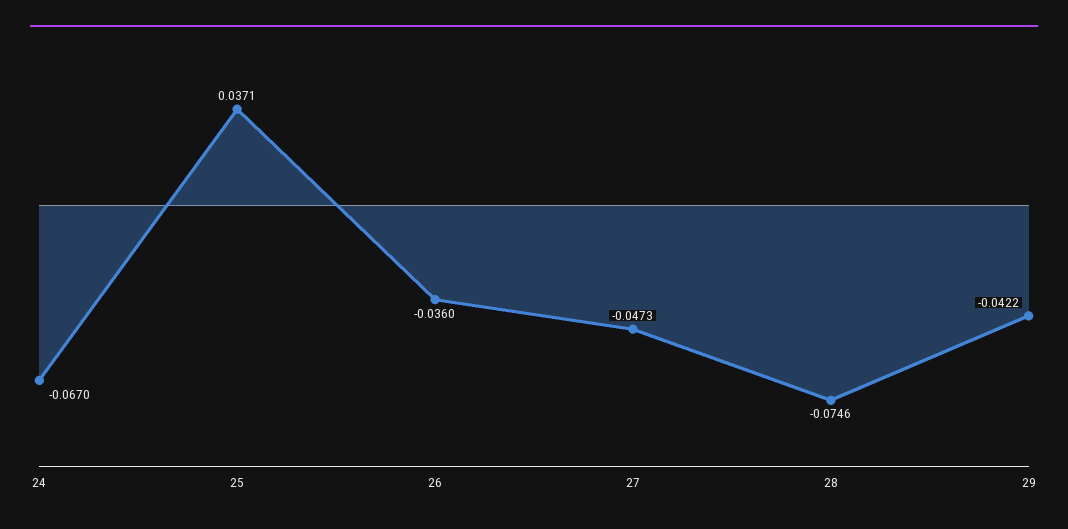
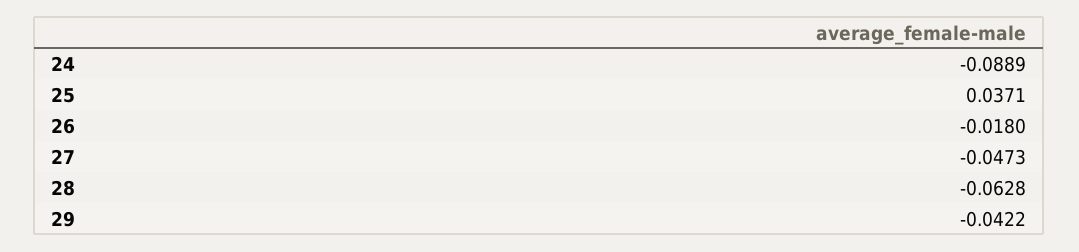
  {
-   "24": -0.067,
+   "24": -0.0889,
    "25": 0.0371,
-   "26": -0.036,
+   "26": -0.018,
    "27": -0.0473,
-   "28": -0.0746,
+   "28": -0.0628,
    "29": -0.0422
  }

